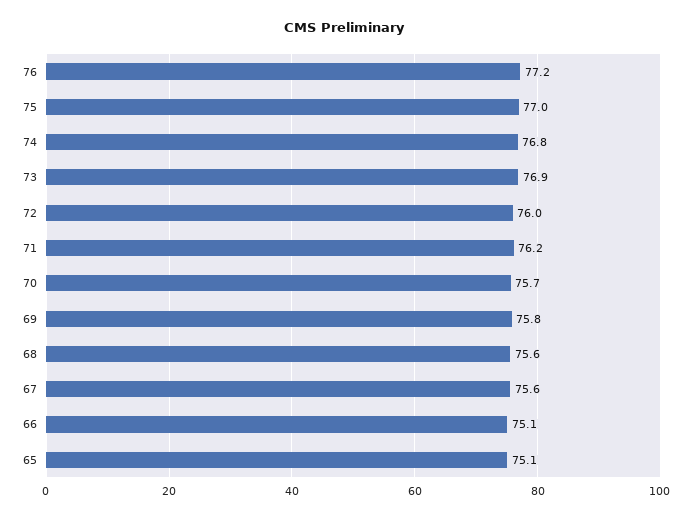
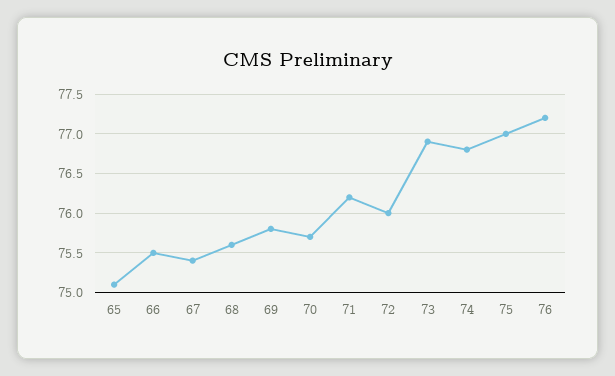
  {
    "76": 77.2,
    "75": 77,
    "74": 76.8,
    "73": 76.9,
    "72": 76,
    "71": 76.2,
    "70": 75.7,
    "69": 75.8,
    "68": 75.6,
-   "67": 75.6,
+   "67": 75.4,
-   "66": 75.1,
+   "66": 75.5,
    "65": 75.1
  }

